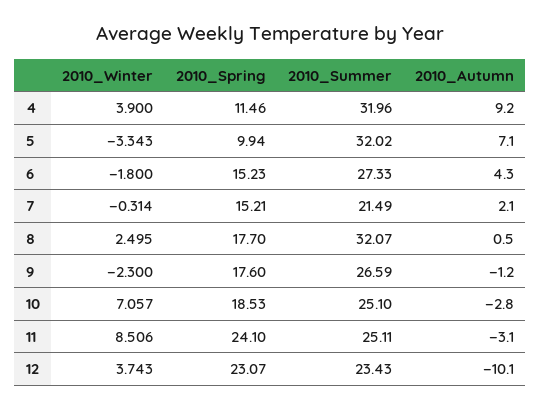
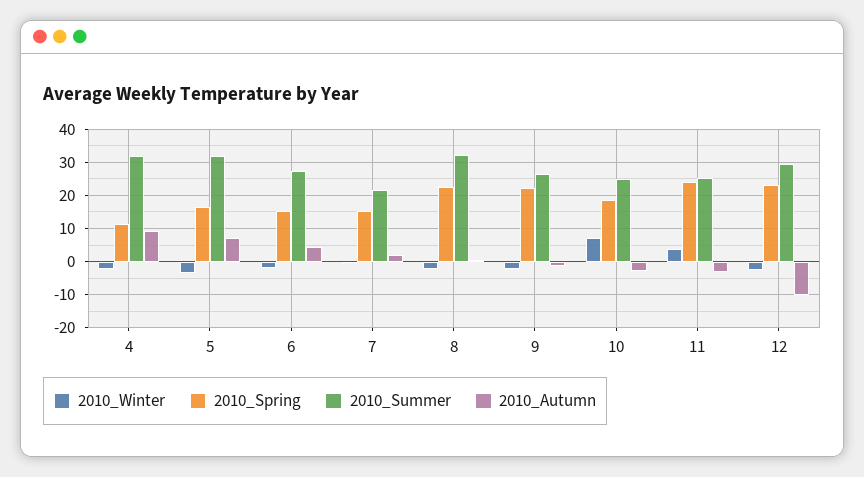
  {
    "2010_Winter": {
-     "4": 3.9,
+     "4": -2,
      "5": -3.343,
      "6": -1.8,
      "7": -0.314,
-     "8": 2.495,
+     "8": -2,
      "9": -2.3,
      "10": 7.057,
-     "11": 8.506,
+     "11": 4,
-     "12": 3.743
+     "12": -2
    },
    "2010_Spring": {
      "4": 11.46,
-     "5": 9.94,
+     "5": 16,
      "6": 15.23,
      "7": 15.21,
-     "8": 17.7,
+     "8": 22,
-     "9": 17.6,
+     "9": 22,
      "10": 18.53,
      "11": 24.1,
      "12": 23.07
    },
    "2010_Summer": {
      "4": 31.96,
      "5": 32.02,
      "6": 27.33,
      "7": 21.49,
      "8": 32.07,
      "9": 26.59,
      "10": 25.1,
      "11": 25.11,
-     "12": 23.43
+     "12": 30
    },
    "2010_Autumn": {
      "4": 9.2,
      "5": 7.1,
      "6": 4.3,
      "7": 2.1,
      "8": 0.5,
      "9": -1.2,
      "10": -2.8,
      "11": -3.1,
      "12": -10.1
    }
  }

